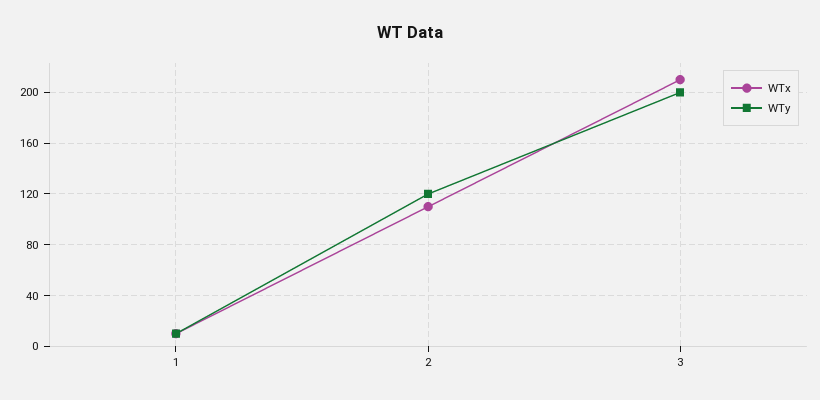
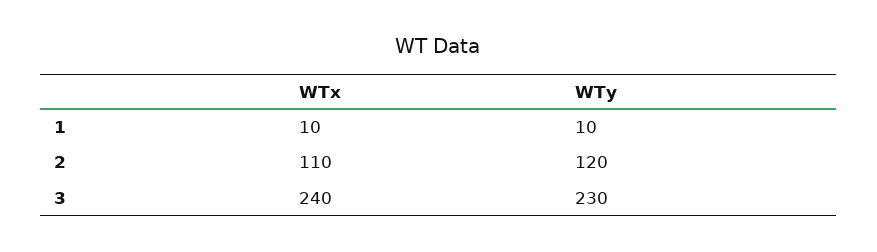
  {
    "WTx": {
      "1": 10,
      "2": 110,
-     "3": 210
+     "3": 240
    },
    "WTy": {
      "1": 10,
      "2": 120,
-     "3": 200
+     "3": 230
    }
  }

